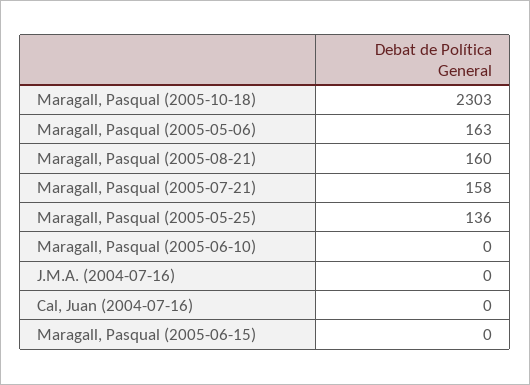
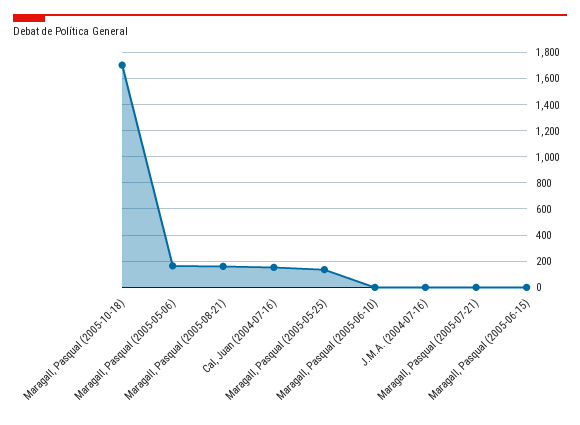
  {
-   "Maragall, Pasqual (2005-10-18)": 2303,
+   "Maragall, Pasqual (2005-10-18)": 1700,
    "Maragall, Pasqual (2005-05-06)": 163,
    "Maragall, Pasqual (2005-08-21)": 160,
-   "Maragall, Pasqual (2005-07-21)": 158,
+   "Maragall, Pasqual (2005-07-21)": 0,
    "Maragall, Pasqual (2005-05-25)": 136,
    "Maragall, Pasqual (2005-06-10)": 0,
    "J.M.A. (2004-07-16)": 0,
-   "Cal, Juan (2004-07-16)": 0,
+   "Cal, Juan (2004-07-16)": 150,
    "Maragall, Pasqual (2005-06-15)": 0
  }

